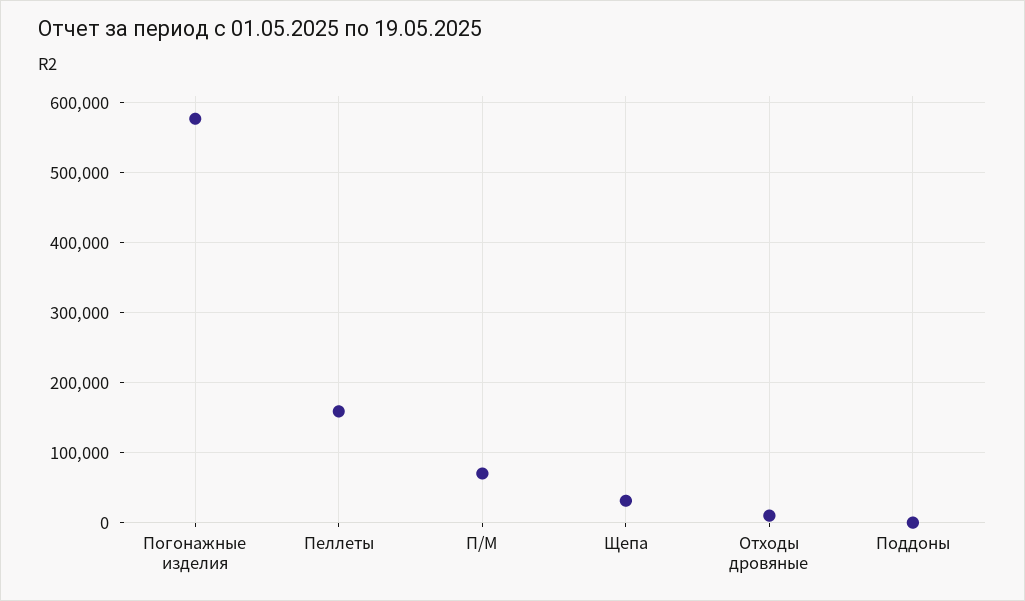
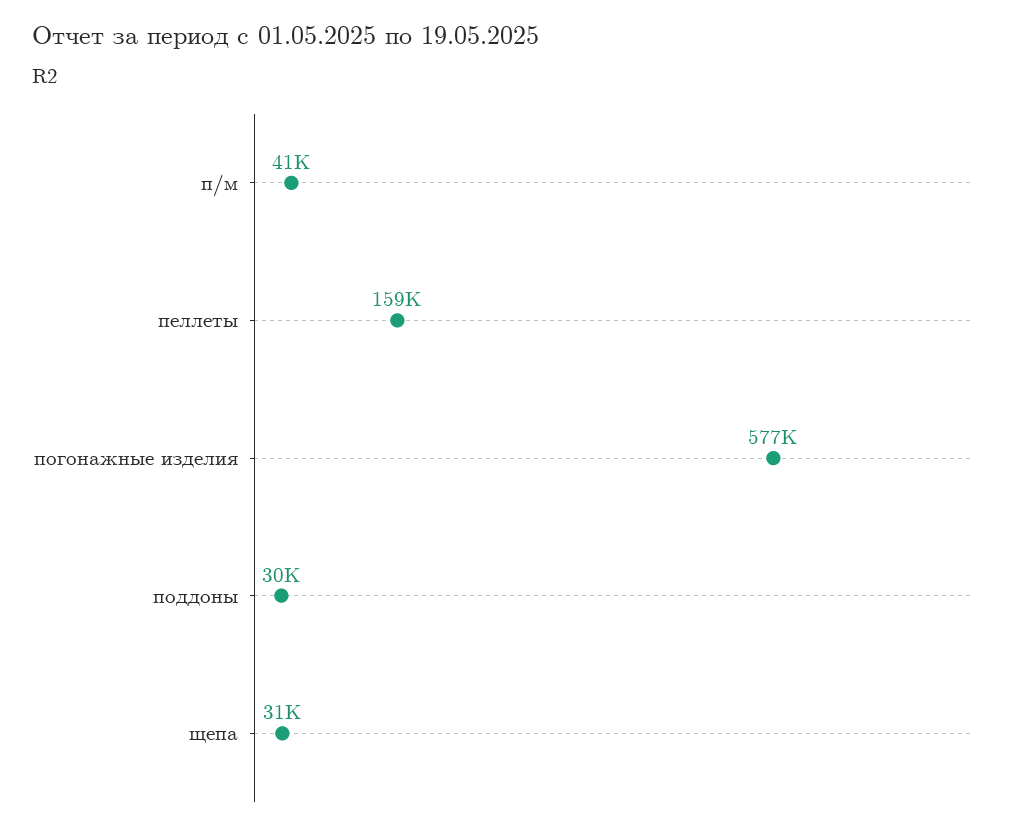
  {
    "Погонажные изделия": 577000,
    "Пеллеты": 159000,
-   "П/М": 70000,
+   "П/М": 41000,
    "Щепа": 31000,
-   "Отходы дровяные": 10000,
-   "Поддоны": 0
+   "Поддоны": 30000
  }

